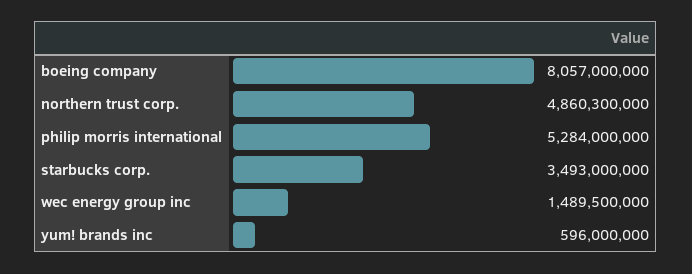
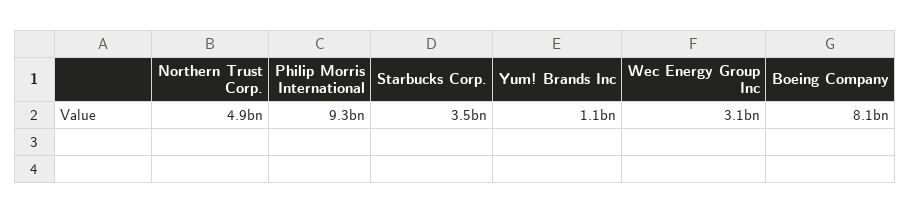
  {
    "boeing company": 8057000000,
    "northern trust corp.": 4860300000,
-   "philip morris international": 5284000000,
+   "philip morris international": 9300000000,
    "starbucks corp.": 3493000000,
-   "wec energy group inc": 1489500000,
+   "wec energy group inc": 3100000000,
-   "yum! brands inc": 596000000
+   "yum! brands inc": 1100000000
  }

